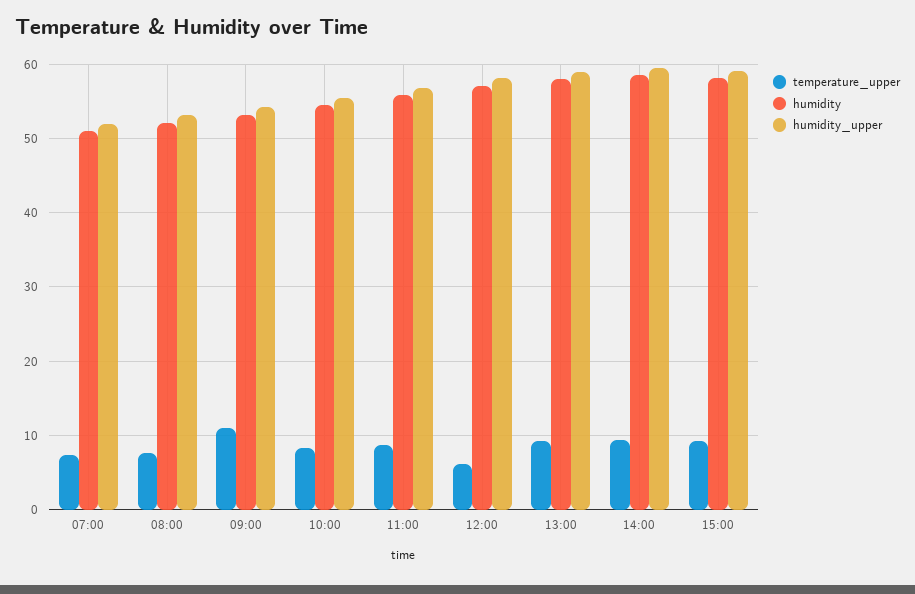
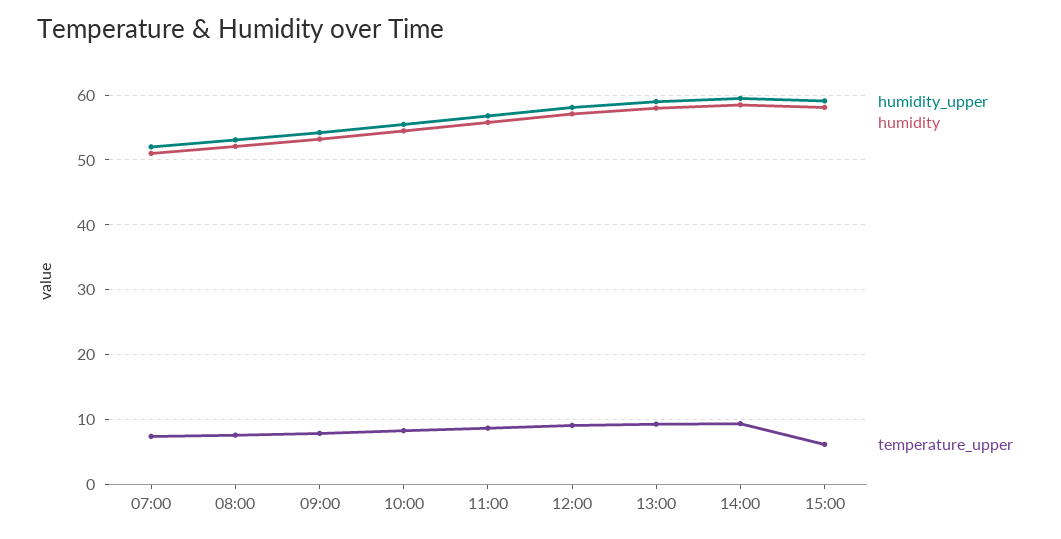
  {
    "temperature_upper": {
      "07:00": 7,
      "08:00": 8,
-     "09:00": 11,
+     "09:00": 8,
      "10:00": 8,
      "11:00": 9,
-     "12:00": 6,
+     "12:00": 9,
      "13:00": 9,
      "14:00": 9,
-     "15:00": 9
+     "15:00": 6
    },
    "humidity": {
      "07:00": 51,
      "08:00": 52,
      "09:00": 53,
      "10:00": 55,
      "11:00": 56,
      "12:00": 57,
      "13:00": 58,
      "14:00": 59,
      "15:00": 58
    },
    "humidity_upper": {
      "07:00": 52,
      "08:00": 53,
      "09:00": 54,
      "10:00": 56,
      "11:00": 57,
      "12:00": 58,
      "13:00": 59,
      "14:00": 60,
      "15:00": 59
    }
  }

